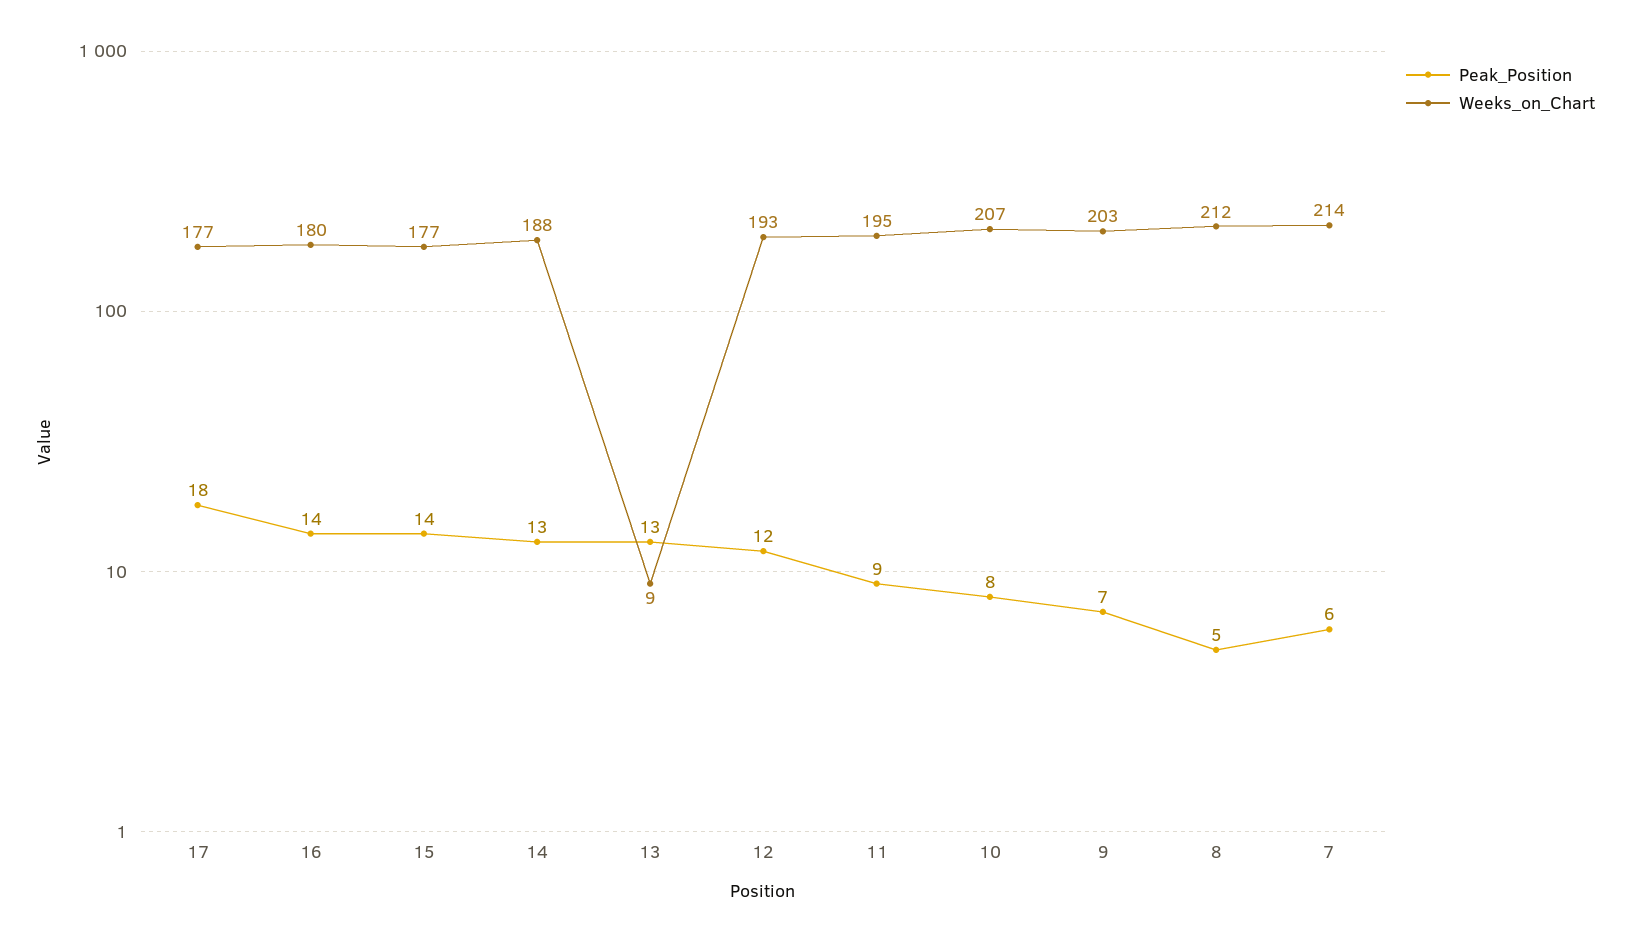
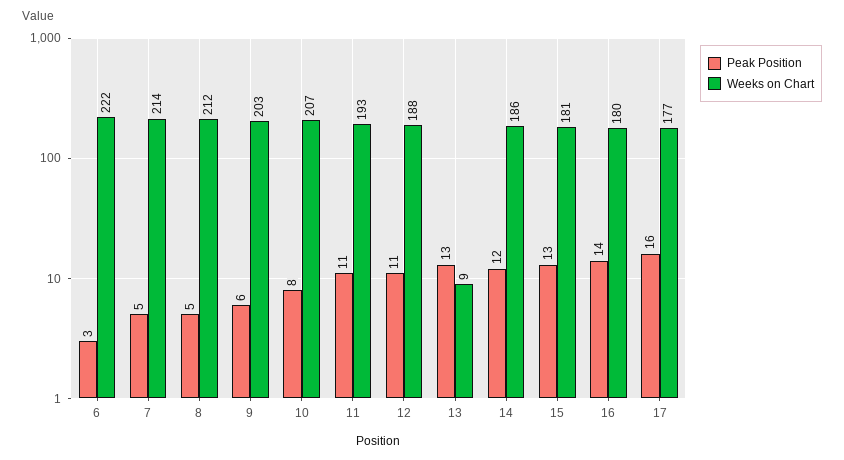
  {
    "Peak_Position": {
-     "17": 18,
+     "17": 16,
      "16": 14,
-     "15": 14,
+     "15": 13,
-     "14": 13,
+     "14": 12,
      "13": 13,
-     "12": 12,
+     "12": 11,
-     "11": 9,
+     "11": 11,
      "10": 8,
-     "9": 7,
+     "9": 6,
      "8": 5,
-     "7": 6
+     "7": 5,
+     "6": 3
    },
    "Weeks_on_Chart": {
      "17": 177,
      "16": 180,
-     "15": 177,
+     "15": 181,
-     "14": 188,
+     "14": 186,
      "13": 9,
-     "12": 193,
+     "12": 188,
-     "11": 195,
+     "11": 193,
      "10": 207,
      "9": 203,
      "8": 212,
-     "7": 214
+     "7": 214,
+     "6": 222
    }
  }

